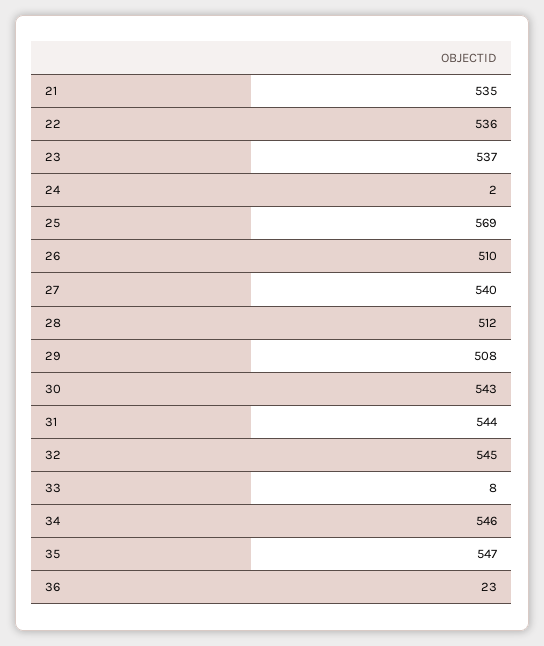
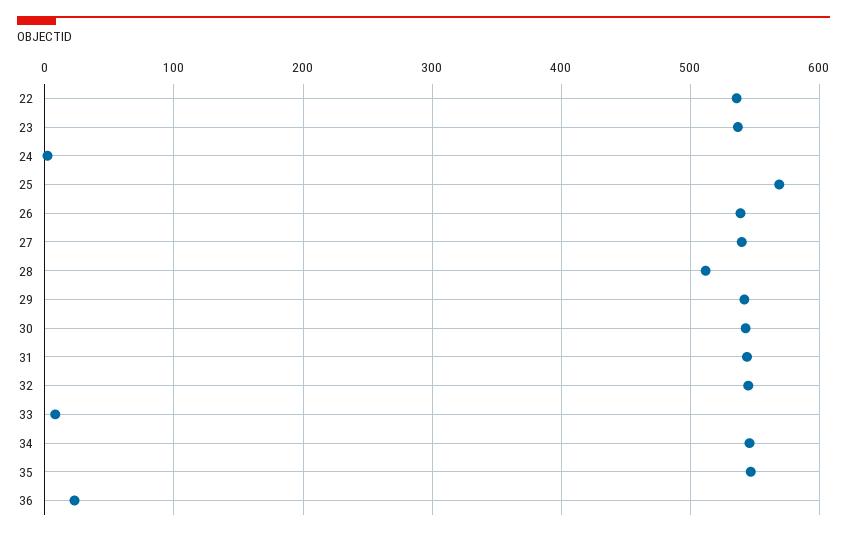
  {
-   "21": 535,
    "22": 536,
    "23": 537,
    "24": 2,
    "25": 569,
-   "26": 510,
+   "26": 540,
    "27": 540,
    "28": 512,
-   "29": 508,
+   "29": 540,
    "30": 543,
    "31": 544,
    "32": 545,
    "33": 8,
    "34": 546,
    "35": 547,
    "36": 23
  }

